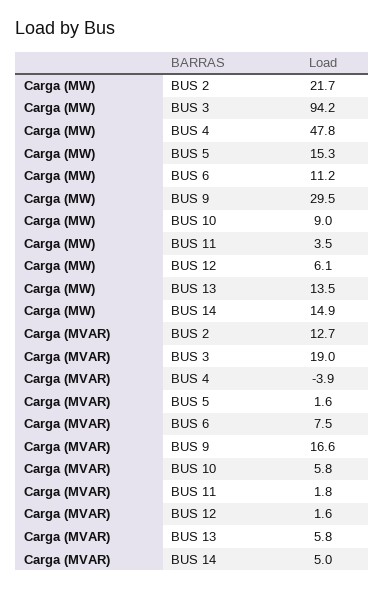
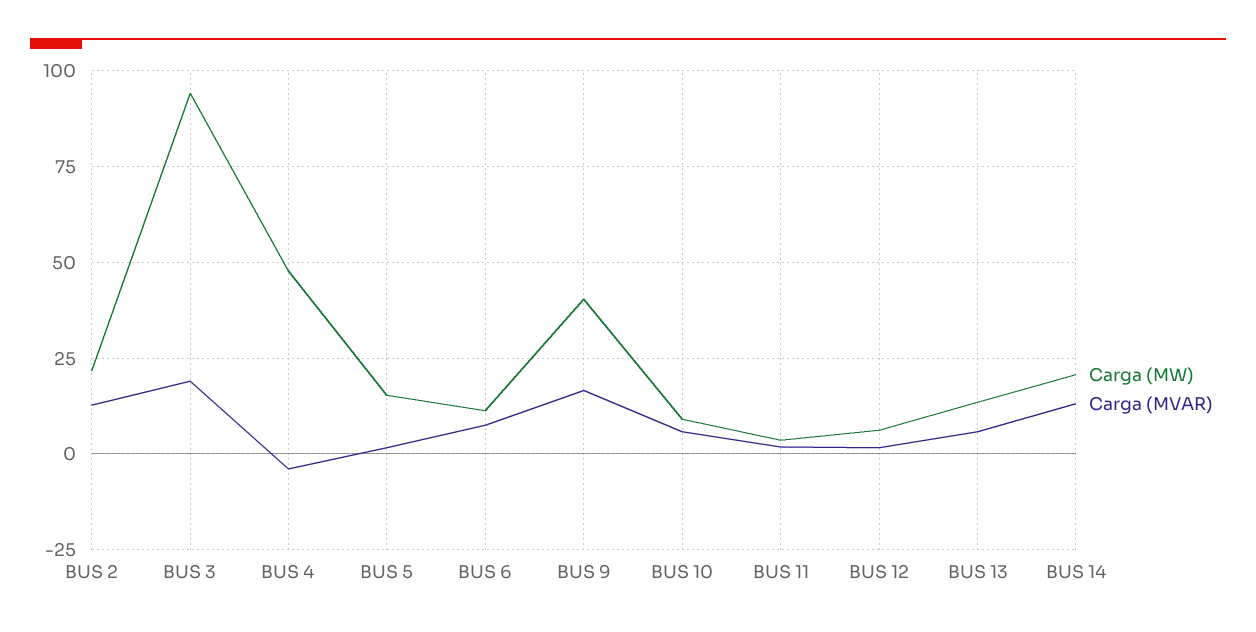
  {
    "Carga (MW)": {
      "BUS 2": 21.7,
      "BUS 3": 94.2,
      "BUS 4": 47.8,
      "BUS 5": 15.3,
      "BUS 6": 11.2,
-     "BUS 9": 29.5,
+     "BUS 9": 40,
      "BUS 10": 9,
      "BUS 11": 3.5,
      "BUS 12": 6.1,
      "BUS 13": 13.5,
-     "BUS 14": 14.9
+     "BUS 14": 20
    },
    "Carga (MVAR)": {
      "BUS 2": 12.7,
      "BUS 3": 19,
      "BUS 4": -3.9,
      "BUS 5": 1.6,
      "BUS 6": 7.5,
      "BUS 9": 16.6,
      "BUS 10": 5.8,
      "BUS 11": 1.8,
      "BUS 12": 1.6,
      "BUS 13": 5.8,
-     "BUS 14": 5
+     "BUS 14": 12.5
    }
  }

